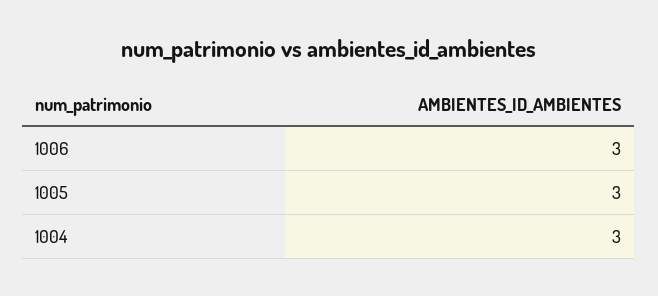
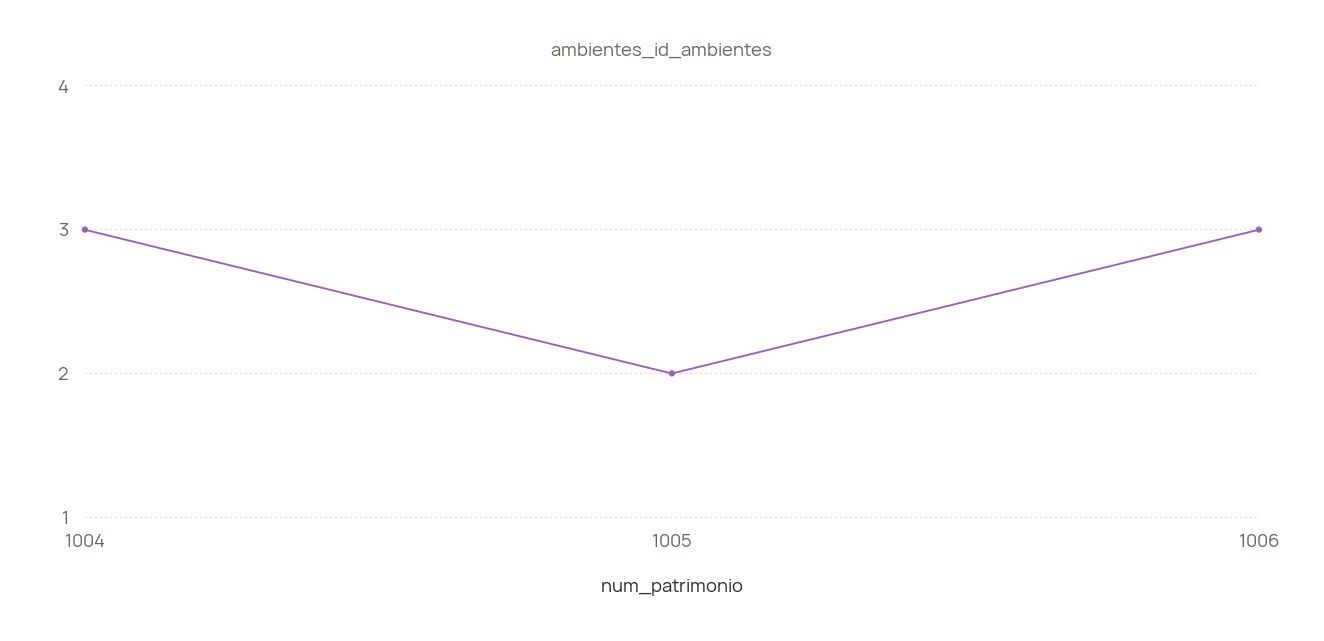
  {
    "1006": 3,
-   "1005": 3,
+   "1005": 2,
    "1004": 3
  }

